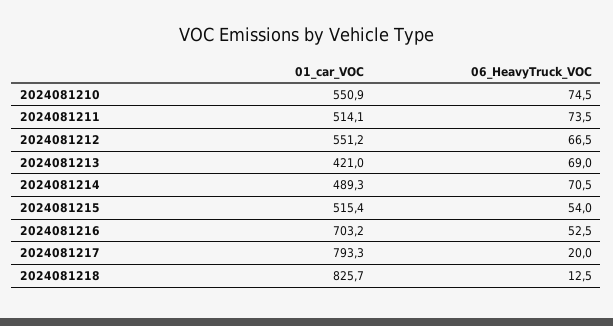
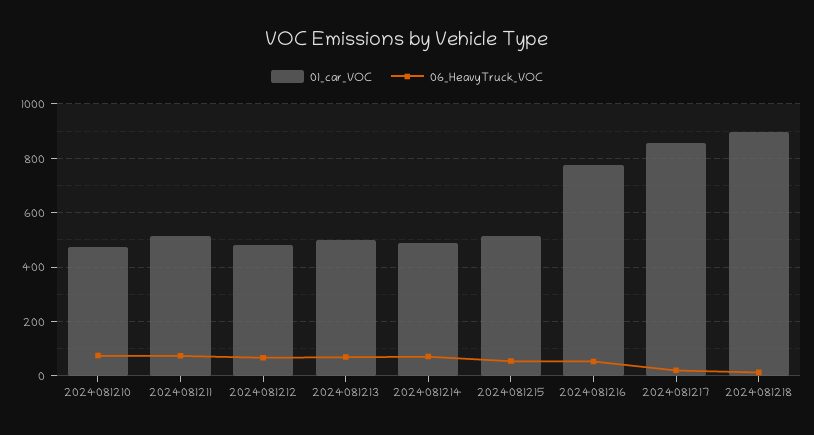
  {
    "01_car_VOC": {
-     "2024081210": 550.9,
+     "2024081210": 475,
      "2024081211": 514.1,
-     "2024081212": 551.2,
+     "2024081212": 475,
-     "2024081213": 421,
+     "2024081213": 500,
      "2024081214": 489.3,
      "2024081215": 515.4,
-     "2024081216": 703.2,
+     "2024081216": 775,
-     "2024081217": 793.3,
+     "2024081217": 850,
-     "2024081218": 825.7
+     "2024081218": 900
    },
    "06_HeavyTruck_VOC": {
      "2024081210": 74.5,
      "2024081211": 73.5,
      "2024081212": 66.5,
      "2024081213": 69,
      "2024081214": 70.5,
      "2024081215": 54,
      "2024081216": 52.5,
      "2024081217": 20,
      "2024081218": 12.5
    }
  }

